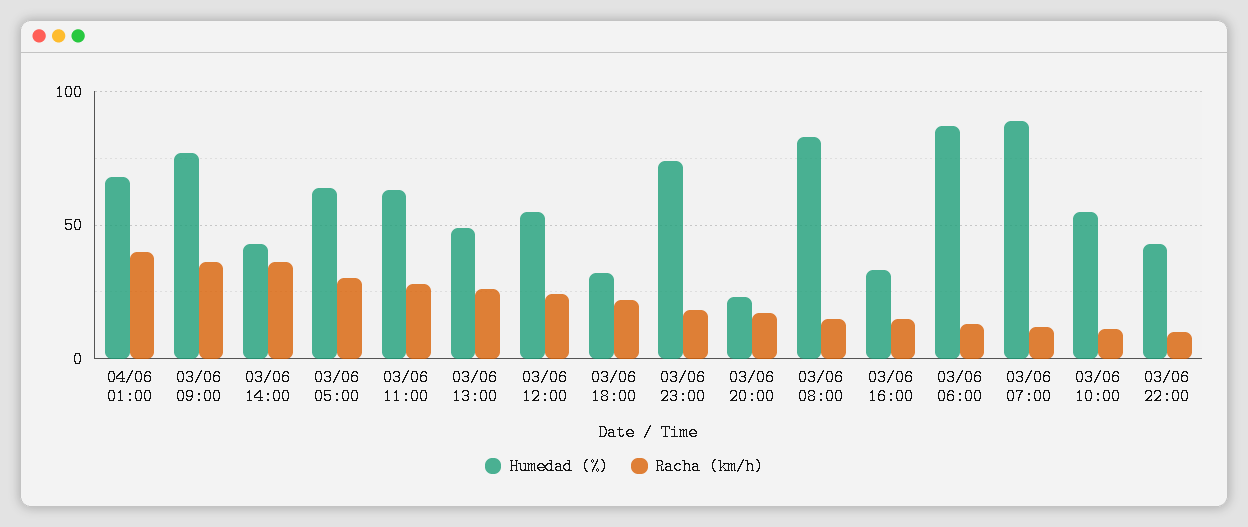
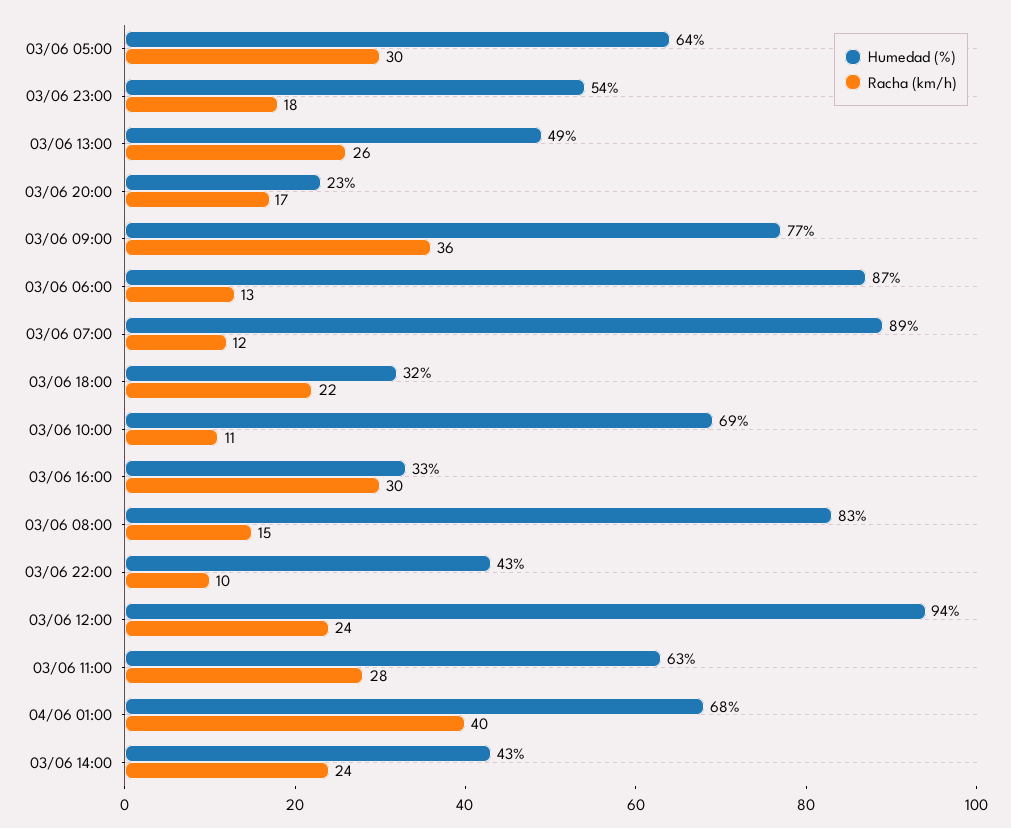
  {
    "Humedad (%)": {
      "04/06 01:00": 68,
      "03/06 09:00": 77,
      "03/06 14:00": 43,
      "03/06 05:00": 64,
      "03/06 11:00": 63,
      "03/06 13:00": 49,
-     "03/06 12:00": 55,
+     "03/06 12:00": 94,
      "03/06 18:00": 32,
-     "03/06 23:00": 75,
+     "03/06 23:00": 54,
      "03/06 20:00": 23,
      "03/06 08:00": 83,
      "03/06 16:00": 33,
      "03/06 06:00": 87,
      "03/06 07:00": 89,
-     "03/06 10:00": 55,
+     "03/06 10:00": 69,
      "03/06 22:00": 43
    },
    "Racha (km/h)": {
      "04/06 01:00": 40,
      "03/06 09:00": 36,
-     "03/06 14:00": 35,
+     "03/06 14:00": 24,
      "03/06 05:00": 30,
      "03/06 11:00": 28,
      "03/06 13:00": 26,
      "03/06 12:00": 24,
      "03/06 18:00": 22,
      "03/06 23:00": 18,
      "03/06 20:00": 17,
      "03/06 08:00": 15,
-     "03/06 16:00": 15,
+     "03/06 16:00": 30,
      "03/06 06:00": 13,
      "03/06 07:00": 12,
      "03/06 10:00": 11,
      "03/06 22:00": 10
    }
  }

